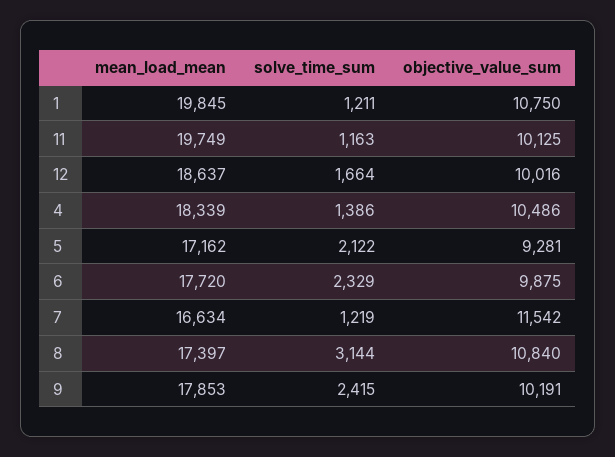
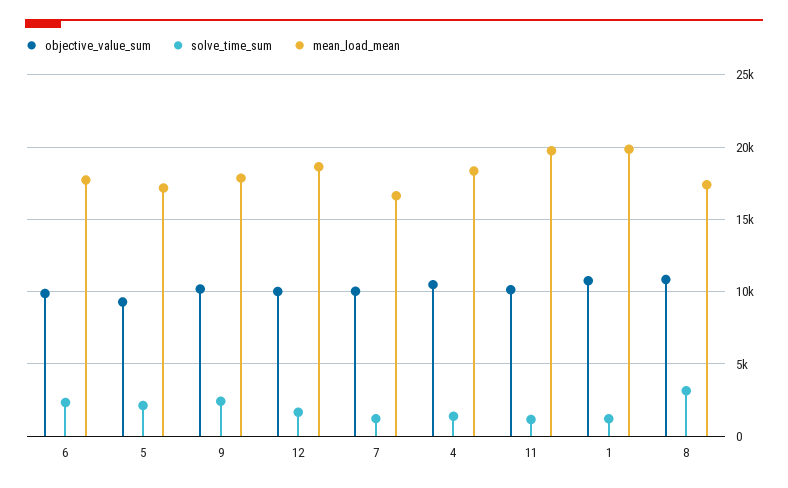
  {
    "mean_load_mean": {
      "1": 19845,
      "11": 19749,
      "12": 18637,
      "4": 18339,
      "5": 17162,
      "6": 17720,
      "7": 16634,
      "8": 17397,
      "9": 17853
    },
    "solve_time_sum": {
      "1": 1211,
      "11": 1163,
      "12": 1664,
      "4": 1386,
      "5": 2122,
      "6": 2329,
      "7": 1219,
      "8": 3144,
      "9": 2415
    },
    "objective_value_sum": {
      "1": 10750,
      "11": 10125,
      "12": 10016,
      "4": 10486,
      "5": 9281,
      "6": 9875,
-     "7": 11542,
+     "7": 10000,
      "8": 10840,
      "9": 10191
    }
  }

